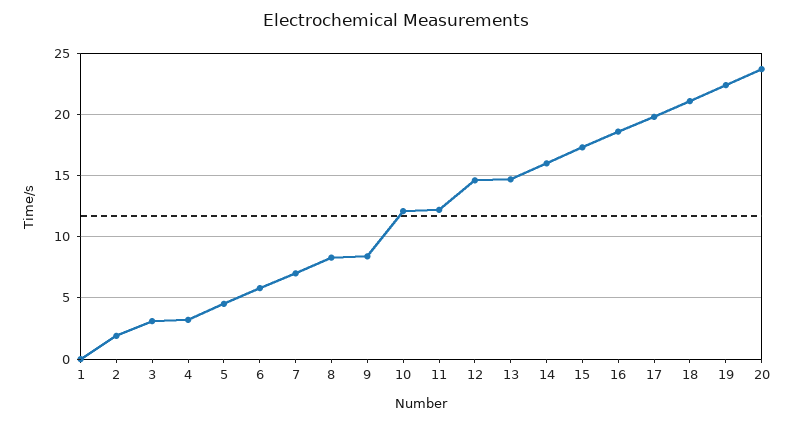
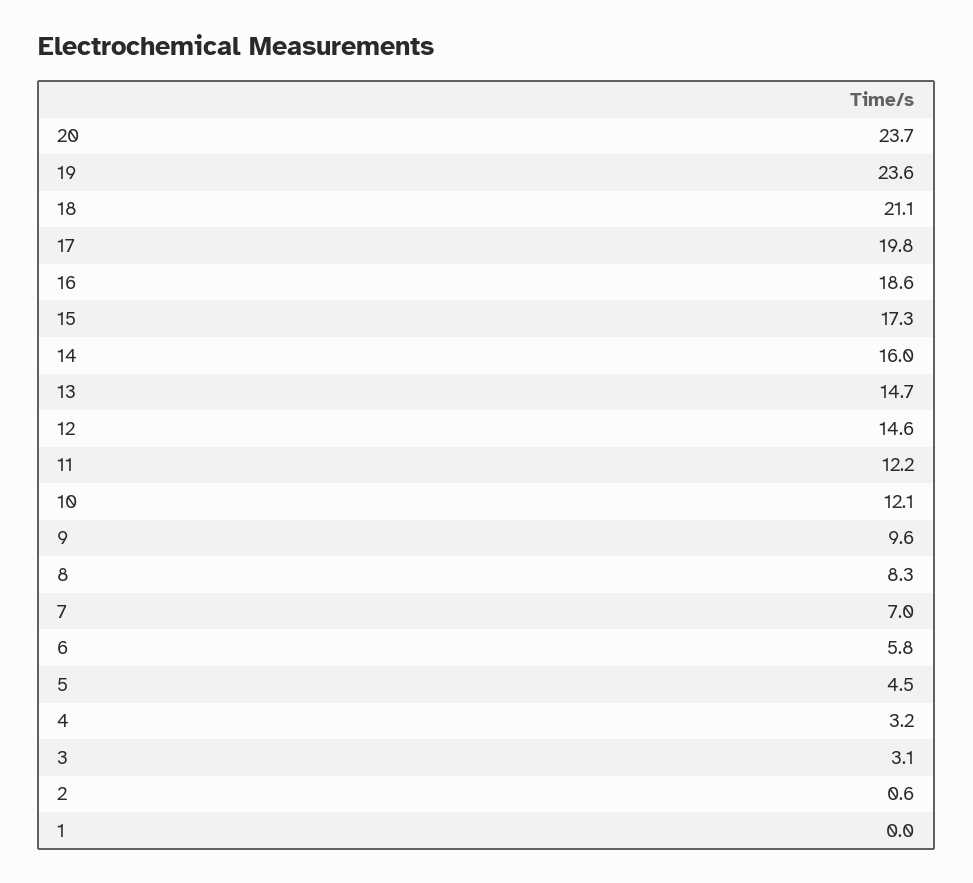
  {
    "1": 0,
-   "2": 2,
+   "2": 0.6,
    "3": 3.1,
    "4": 3.2,
    "5": 4.5,
    "6": 5.8,
    "7": 7,
    "8": 8.3,
-   "9": 8.5,
+   "9": 9.6,
    "10": 12.1,
    "11": 12.2,
    "12": 14.6,
    "13": 14.7,
    "14": 16,
    "15": 17.3,
    "16": 18.6,
    "17": 19.8,
    "18": 21.1,
-   "19": 22.5,
+   "19": 23.6,
    "20": 23.7
  }

